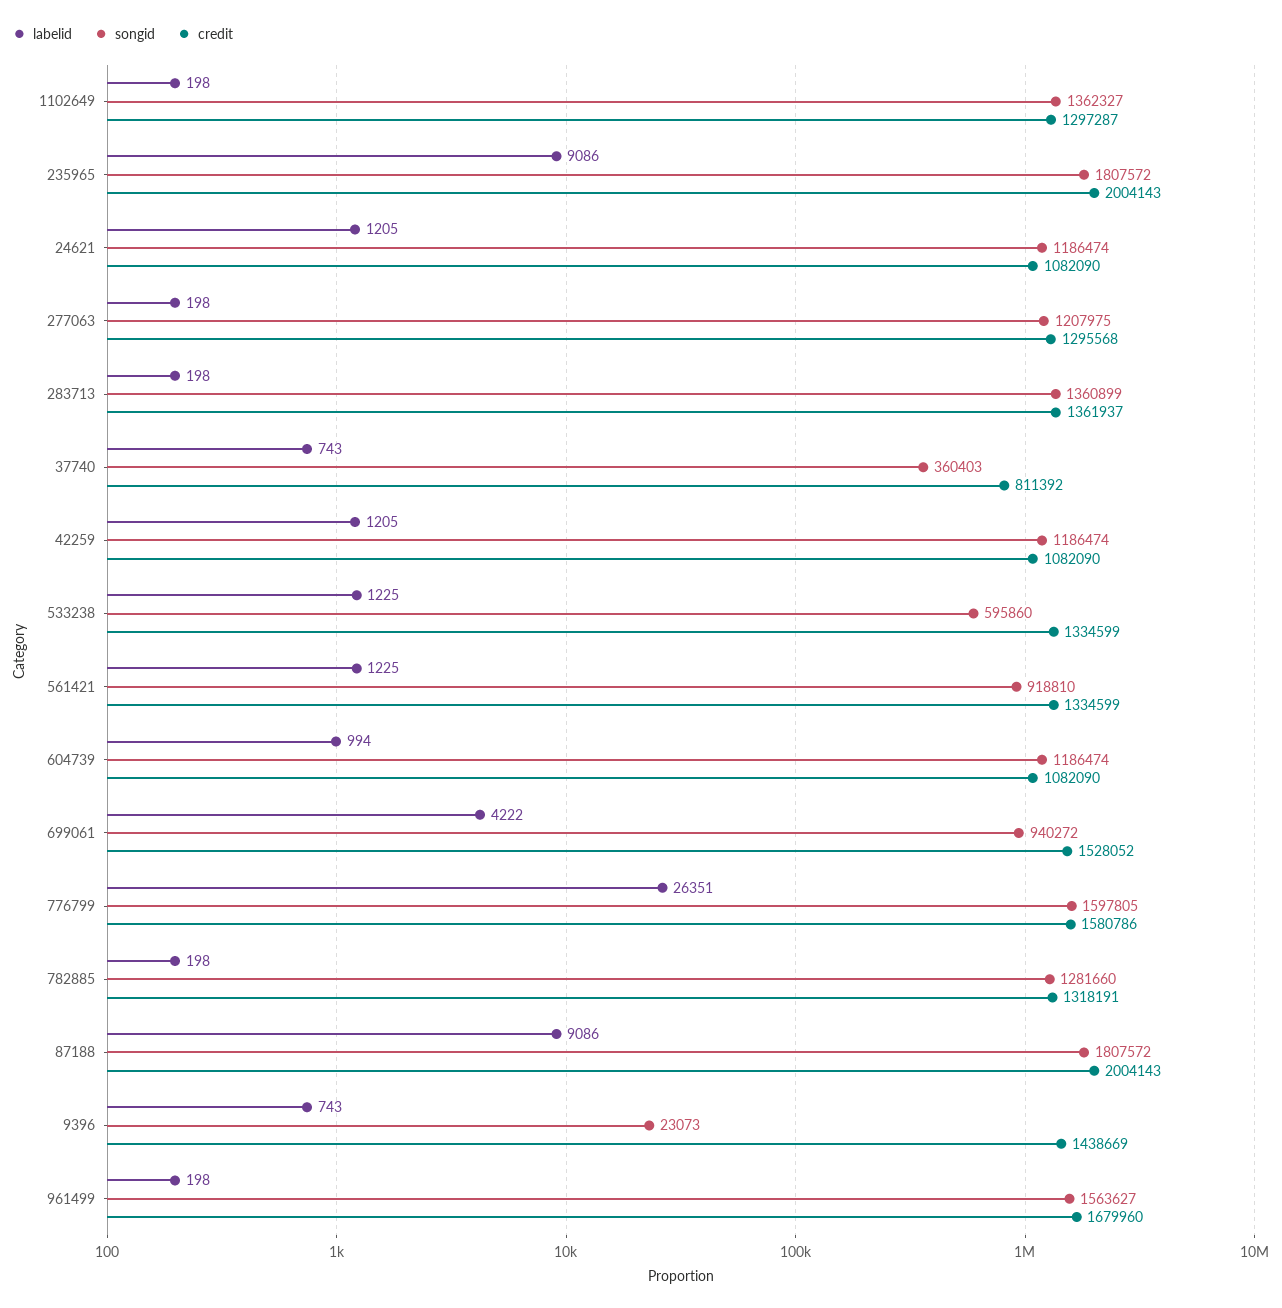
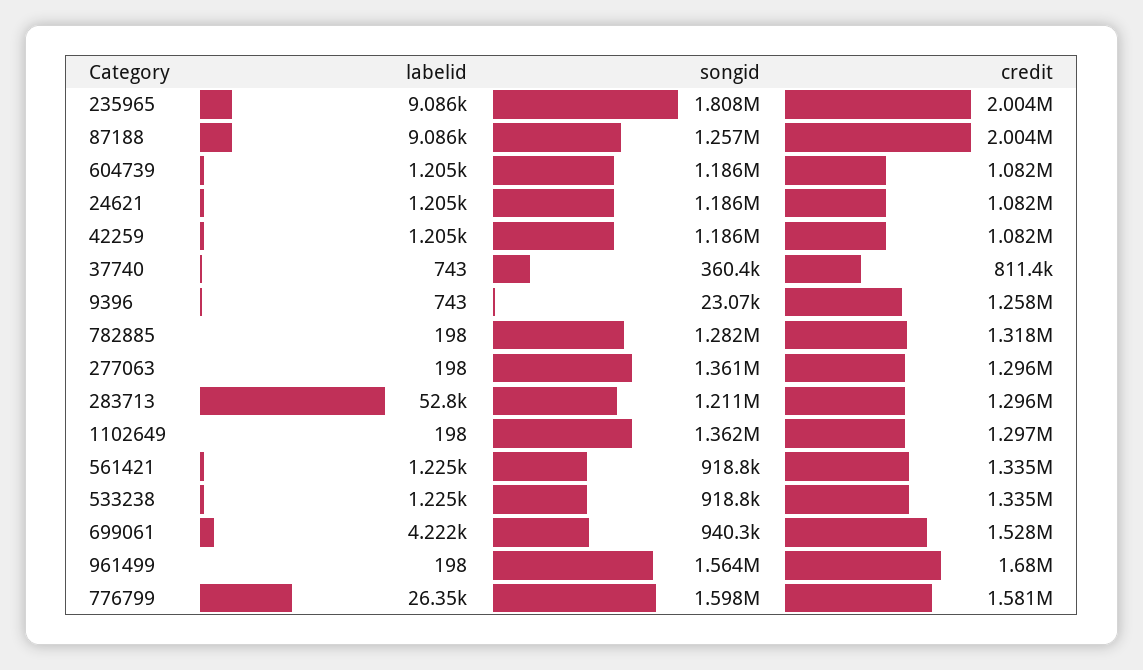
  {
    "labelid": {
      "1102649": 198,
      "235965": 9086,
      "24621": 1205,
      "277063": 198,
-     "283713": 198,
+     "283713": 52800,
      "37740": 743,
      "42259": 1205,
      "533238": 1225,
      "561421": 1225,
-     "604739": 994,
+     "604739": 1205,
      "699061": 4222,
      "776799": 26351,
      "782885": 198,
      "87188": 9086,
      "9396": 743,
      "961499": 198
    },
    "songid": {
      "1102649": 1362327,
      "235965": 1807572,
      "24621": 1186474,
-     "277063": 1207975,
+     "277063": 1361000,
-     "283713": 1360899,
+     "283713": 1211000,
      "37740": 360403,
      "42259": 1186474,
-     "533238": 595860,
+     "533238": 918800,
      "561421": 918810,
      "604739": 1186474,
      "699061": 940272,
      "776799": 1597805,
      "782885": 1281660,
-     "87188": 1807572,
+     "87188": 1257000,
      "9396": 23073,
      "961499": 1563627
    },
    "credit": {
      "1102649": 1297287,
      "235965": 2004143,
      "24621": 1082090,
      "277063": 1295568,
-     "283713": 1361937,
+     "283713": 1296000,
      "37740": 811392,
      "42259": 1082090,
      "533238": 1334599,
      "561421": 1334599,
      "604739": 1082090,
      "699061": 1528052,
      "776799": 1580786,
      "782885": 1318191,
      "87188": 2004143,
-     "9396": 1438669,
+     "9396": 1258000,
      "961499": 1679960
    }
  }

